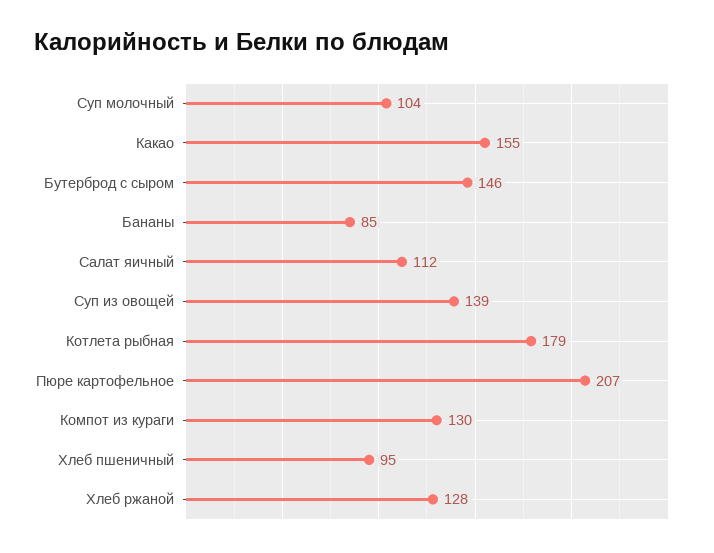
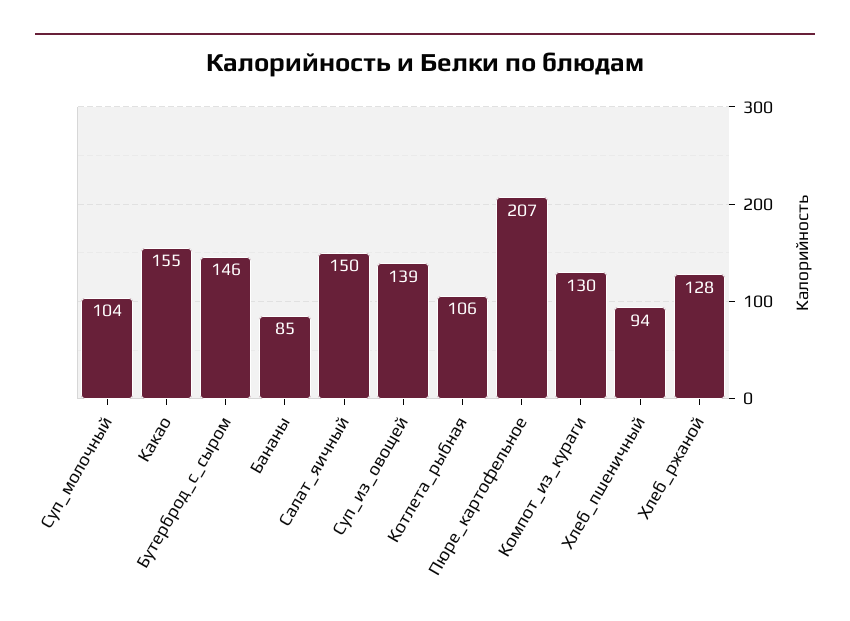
  {
    "Суп молочный": 104,
    "Какао": 155,
    "Бутерброд с сыром": 146,
    "Бананы": 85,
-   "Салат яичный": 112,
+   "Салат яичный": 150,
    "Суп из овощей": 139,
-   "Котлета рыбная": 179,
+   "Котлета рыбная": 106,
    "Пюре картофельное": 207,
    "Компот из кураги": 130,
-   "Хлеб пшеничный": 95,
+   "Хлеб пшеничный": 94,
    "Хлеб ржаной": 128
  }

